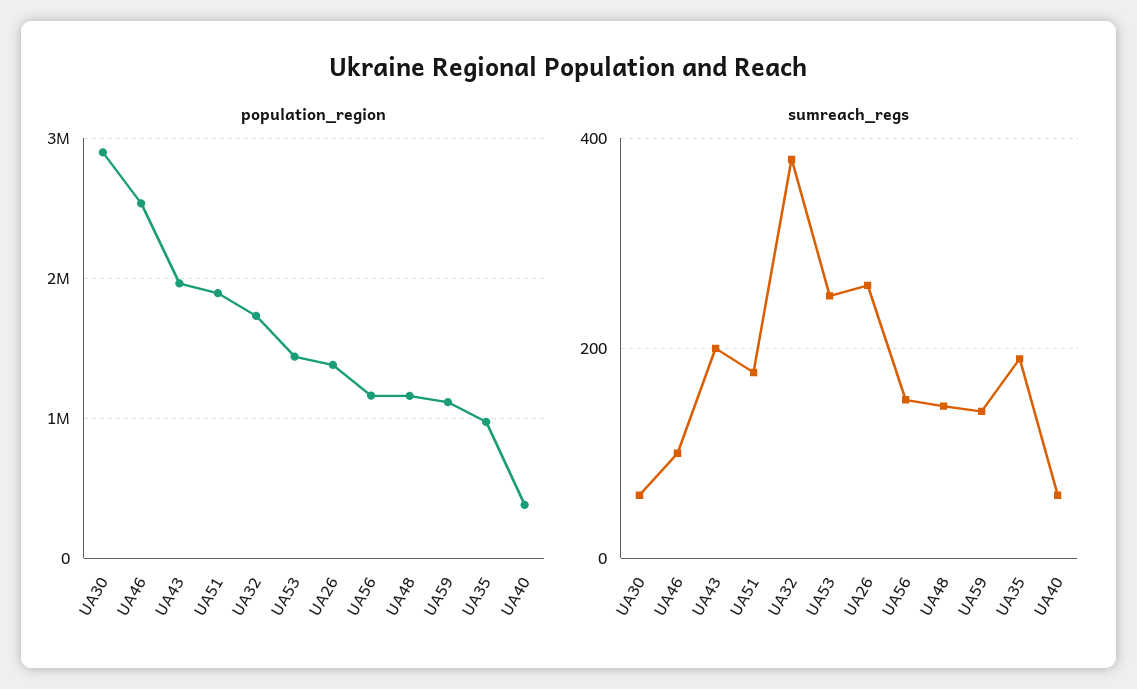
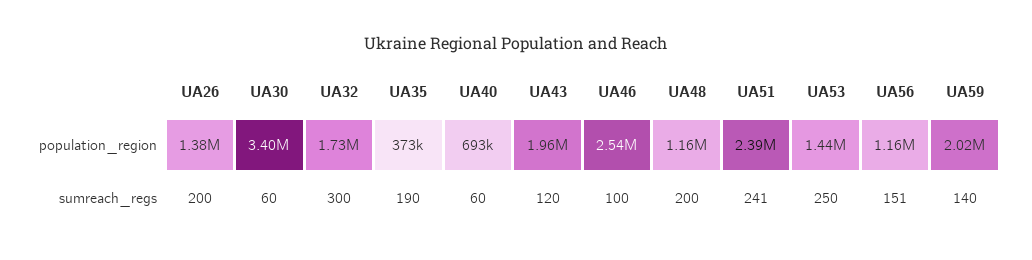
  {
    "population_region": {
-     "UA30": 2900000,
+     "UA30": 3400000,
      "UA46": 2540000,
      "UA43": 1960000,
-     "UA51": 1900000,
+     "UA51": 2390000,
      "UA32": 1730000,
      "UA53": 1440000,
      "UA26": 1380000,
      "UA56": 1160000,
      "UA48": 1160000,
-     "UA59": 1100000,
+     "UA59": 2020000,
-     "UA35": 1000000,
+     "UA35": 373000,
-     "UA40": 400000
+     "UA40": 693000
    },
    "sumreach_regs": {
      "UA30": 60,
      "UA46": 100,
-     "UA43": 200,
+     "UA43": 120,
-     "UA51": 180,
+     "UA51": 241,
-     "UA32": 380,
+     "UA32": 300,
      "UA53": 250,
-     "UA26": 260,
+     "UA26": 200,
      "UA56": 151,
-     "UA48": 140,
+     "UA48": 200,
      "UA59": 140,
      "UA35": 190,
      "UA40": 60
    }
  }

